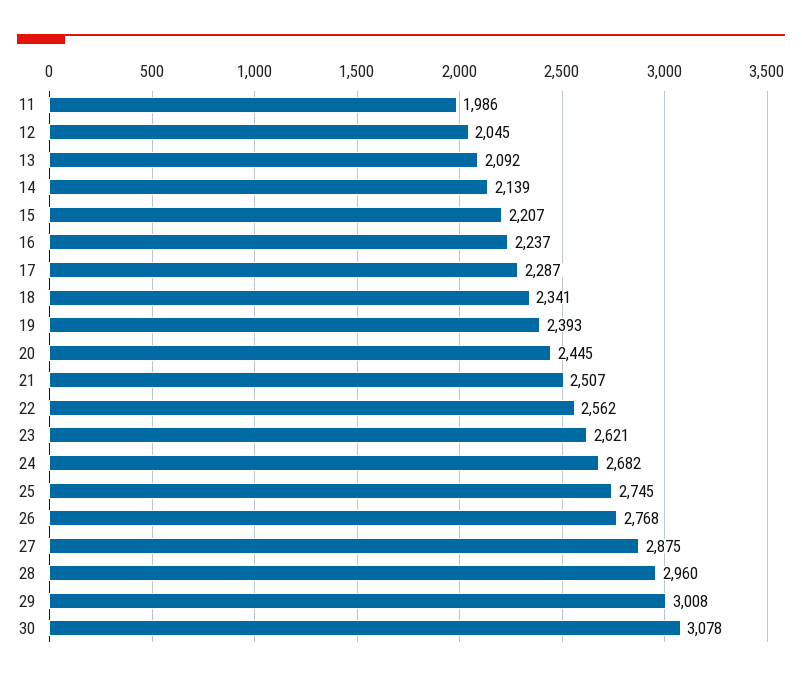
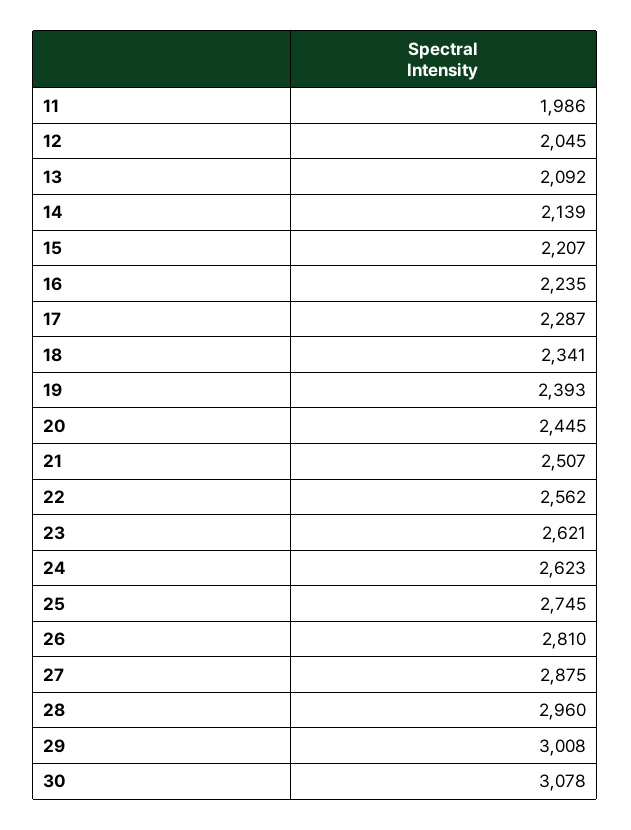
  {
    "11": 1986,
    "12": 2045,
    "13": 2092,
    "14": 2139,
    "15": 2207,
-   "16": 2237,
+   "16": 2235,
    "17": 2287,
    "18": 2341,
    "19": 2393,
    "20": 2445,
    "21": 2507,
    "22": 2562,
    "23": 2621,
-   "24": 2682,
+   "24": 2623,
    "25": 2745,
-   "26": 2768,
+   "26": 2810,
    "27": 2875,
    "28": 2960,
    "29": 3008,
    "30": 3078
  }

